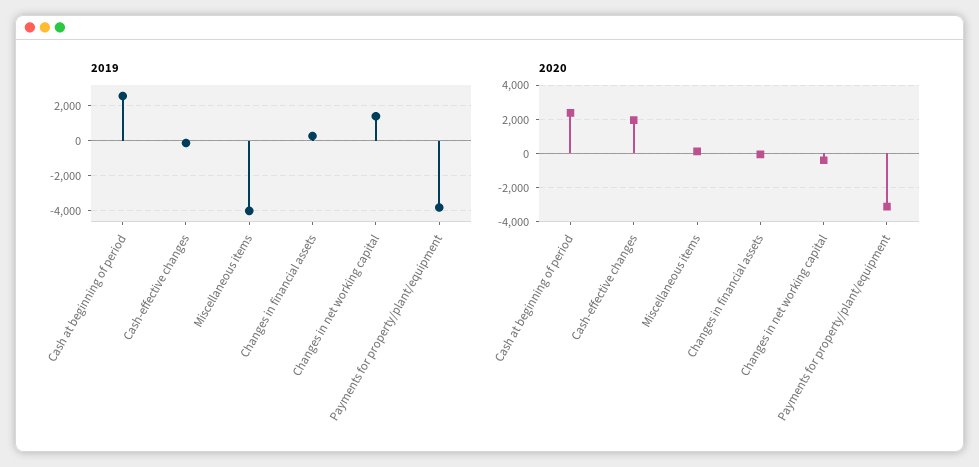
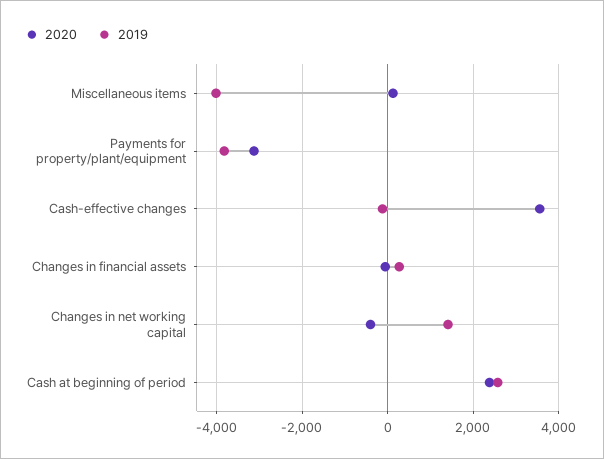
  {
    "2019": {
      "Cash at beginning of period": 2600,
      "Cash-effective changes": -200,
      "Miscellaneous items": -4000,
      "Changes in financial assets": 200,
      "Changes in net working capital": 1400,
      "Payments for property/plant/equipment": -3800
    },
    "2020": {
      "Cash at beginning of period": 2400,
-     "Cash-effective changes": 2000,
+     "Cash-effective changes": 3600,
      "Miscellaneous items": 200,
      "Changes in financial assets": 0,
      "Changes in net working capital": -400,
      "Payments for property/plant/equipment": -3200
    }
  }

